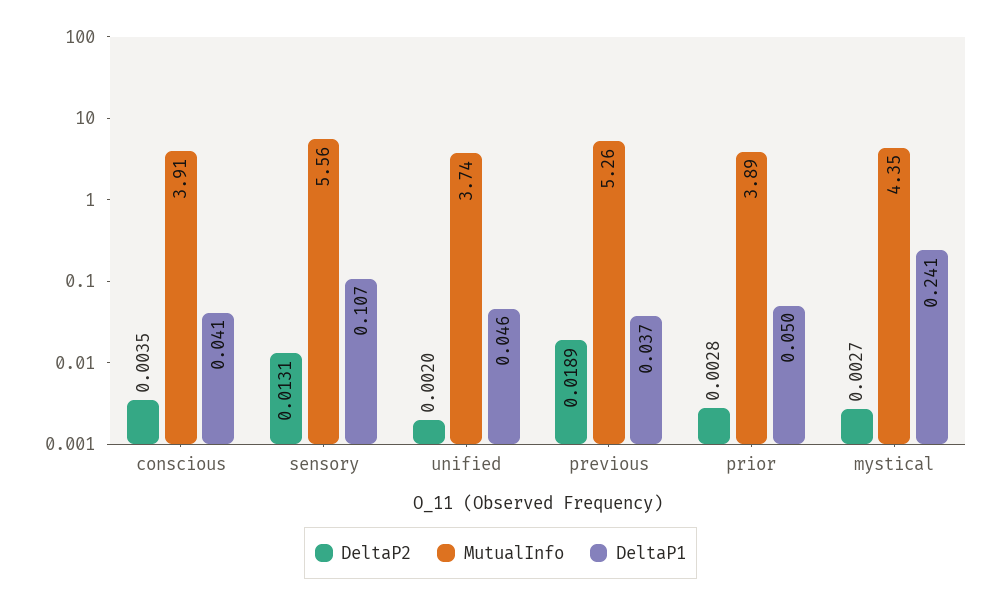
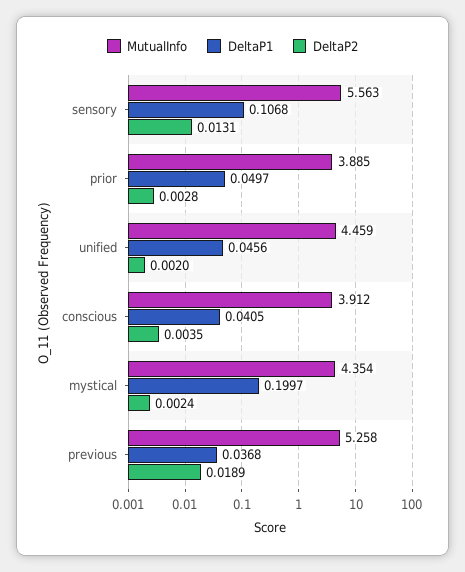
  {
    "DeltaP2": {
      "conscious": 0.0035,
      "sensory": 0.0131,
      "unified": 0.002,
      "previous": 0.0189,
      "prior": 0.0028,
-     "mystical": 0.0027
+     "mystical": 0.0024
    },
    "MutualInfo": {
      "conscious": 3.912,
      "sensory": 5.563,
-     "unified": 3.74,
+     "unified": 4.459,
      "previous": 5.258,
      "prior": 3.885,
      "mystical": 4.354
    },
    "DeltaP1": {
      "conscious": 0.0405,
      "sensory": 0.1068,
      "unified": 0.0456,
      "previous": 0.0368,
      "prior": 0.0497,
-     "mystical": 0.241
+     "mystical": 0.1997
    }
  }

